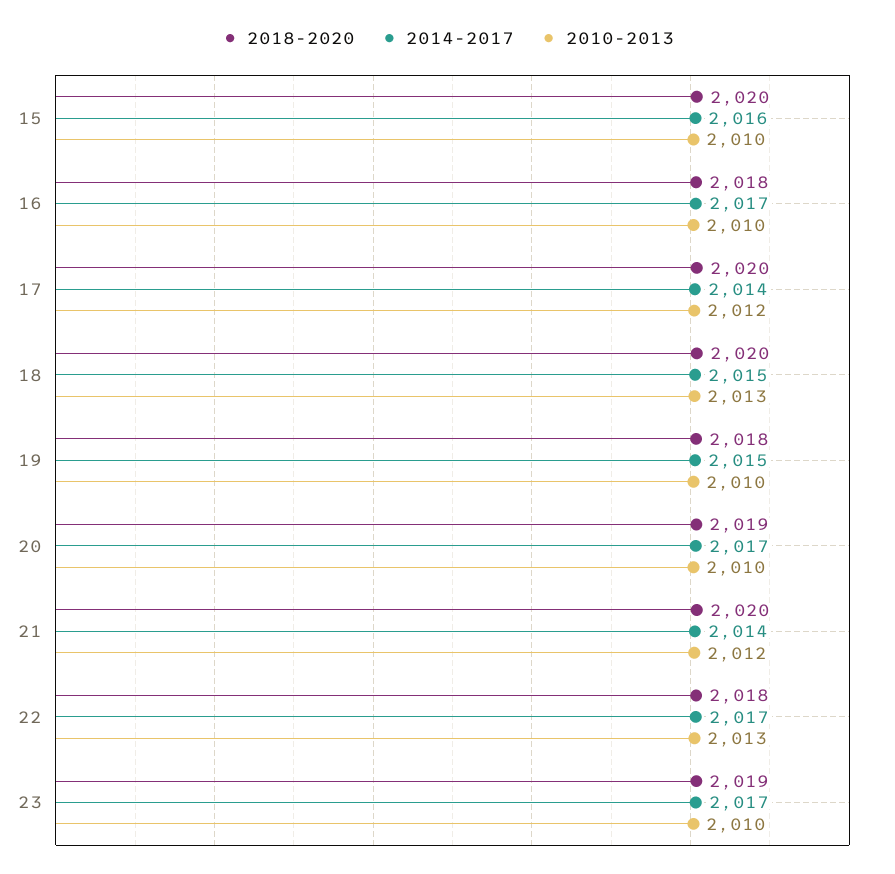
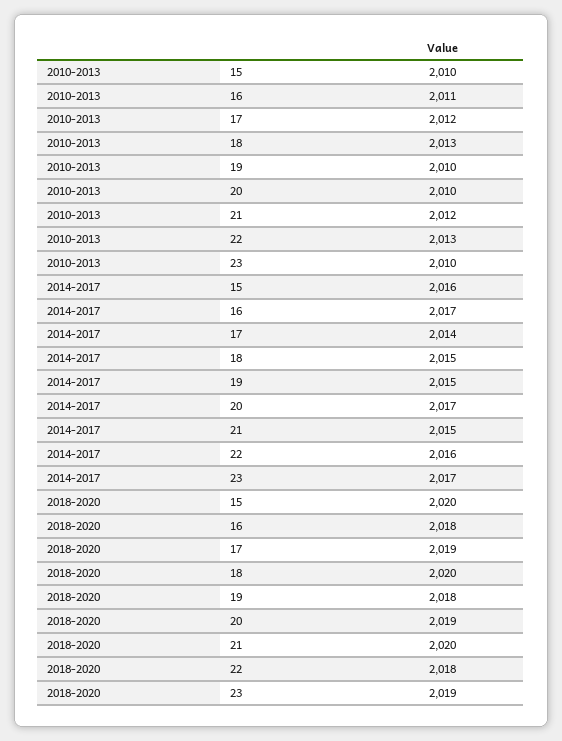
  {
    "2018-2020": {
      "15": 2020,
      "16": 2018,
-     "17": 2020,
+     "17": 2019,
      "18": 2020,
      "19": 2018,
      "20": 2019,
      "21": 2020,
      "22": 2018,
      "23": 2019
    },
    "2014-2017": {
      "15": 2016,
      "16": 2017,
      "17": 2014,
      "18": 2015,
      "19": 2015,
      "20": 2017,
-     "21": 2014,
+     "21": 2015,
-     "22": 2017,
+     "22": 2016,
      "23": 2017
    },
    "2010-2013": {
      "15": 2010,
-     "16": 2010,
+     "16": 2011,
      "17": 2012,
      "18": 2013,
      "19": 2010,
      "20": 2010,
      "21": 2012,
      "22": 2013,
      "23": 2010
    }
  }

